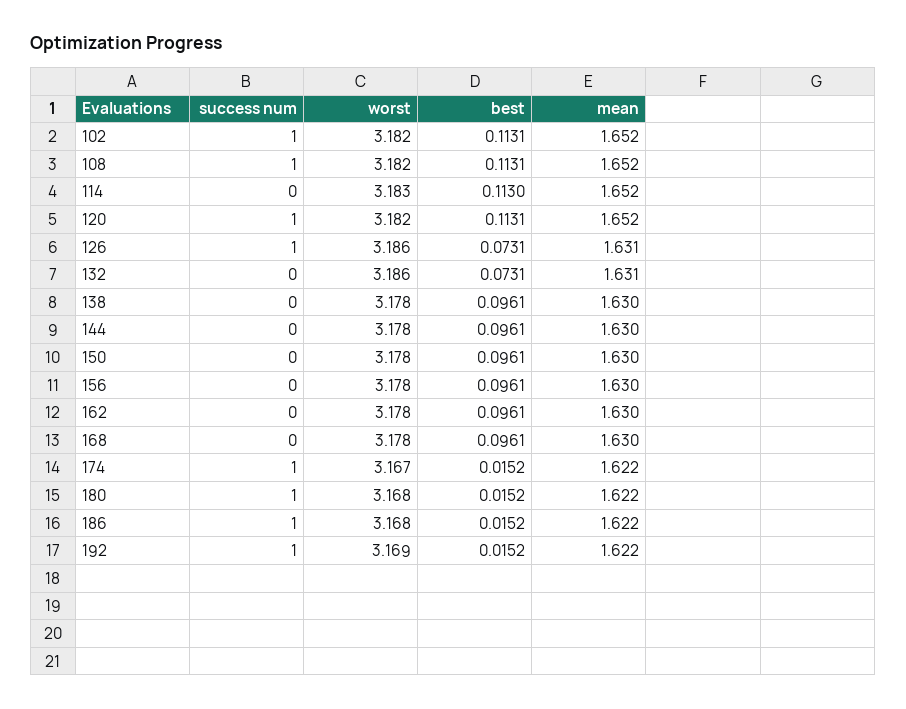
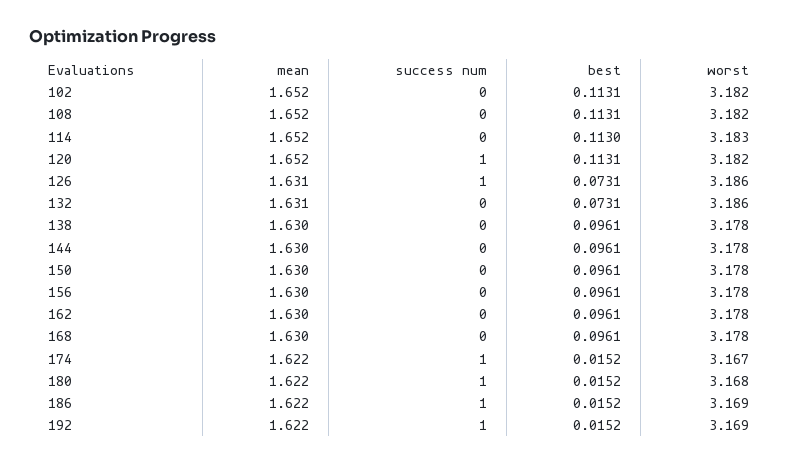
  {
    "success num": {
-     "102": 1,
+     "102": 0,
-     "108": 1,
+     "108": 0,
      "114": 0,
      "120": 1,
      "126": 1,
      "132": 0,
      "138": 0,
      "144": 0,
      "150": 0,
      "156": 0,
      "162": 0,
      "168": 0,
      "174": 1,
      "180": 1,
      "186": 1,
      "192": 1
    },
    "worst": {
      "102": 3.182,
      "108": 3.182,
      "114": 3.183,
      "120": 3.182,
      "126": 3.186,
      "132": 3.186,
      "138": 3.178,
      "144": 3.178,
      "150": 3.178,
      "156": 3.178,
      "162": 3.178,
      "168": 3.178,
      "174": 3.167,
      "180": 3.168,
-     "186": 3.168,
+     "186": 3.169,
      "192": 3.169
    },
    "best": {
      "102": 0.1131,
      "108": 0.1131,
      "114": 0.113,
      "120": 0.1131,
      "126": 0.0731,
      "132": 0.0731,
      "138": 0.0961,
      "144": 0.0961,
      "150": 0.0961,
      "156": 0.0961,
      "162": 0.0961,
      "168": 0.0961,
      "174": 0.0152,
      "180": 0.0152,
      "186": 0.0152,
      "192": 0.0152
    },
    "mean": {
      "102": 1.652,
      "108": 1.652,
      "114": 1.652,
      "120": 1.652,
      "126": 1.631,
      "132": 1.631,
      "138": 1.63,
      "144": 1.63,
      "150": 1.63,
      "156": 1.63,
      "162": 1.63,
      "168": 1.63,
      "174": 1.622,
      "180": 1.622,
      "186": 1.622,
      "192": 1.622
    }
  }

